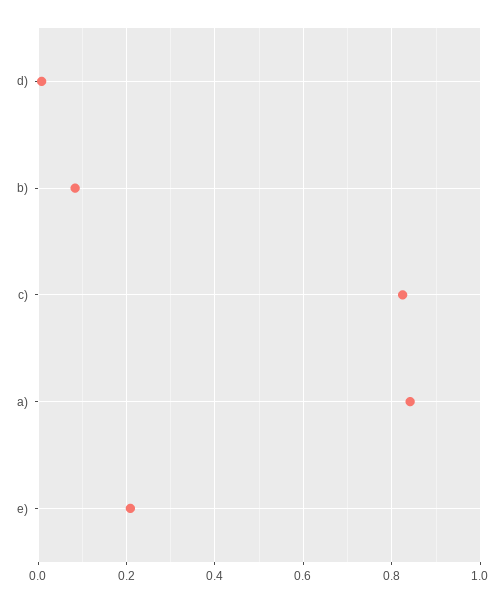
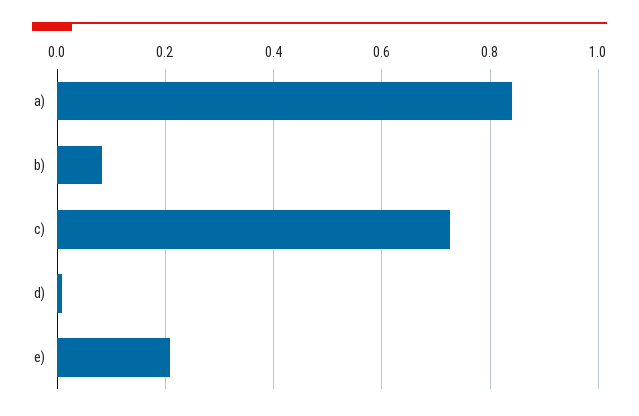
  {
    "d)": 0,
    "b)": 0.08,
-   "c)": 0.82,
+   "c)": 0.72,
    "a)": 0.84,
    "e)": 0.2
  }

